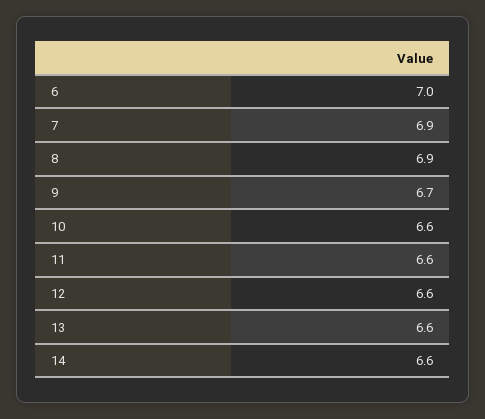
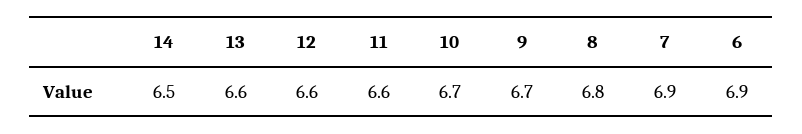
  {
-   "6": 7,
+   "6": 6.9,
    "7": 6.9,
-   "8": 6.9,
+   "8": 6.8,
    "9": 6.7,
-   "10": 6.6,
+   "10": 6.7,
    "11": 6.6,
    "12": 6.6,
    "13": 6.6,
-   "14": 6.6
+   "14": 6.5
  }

